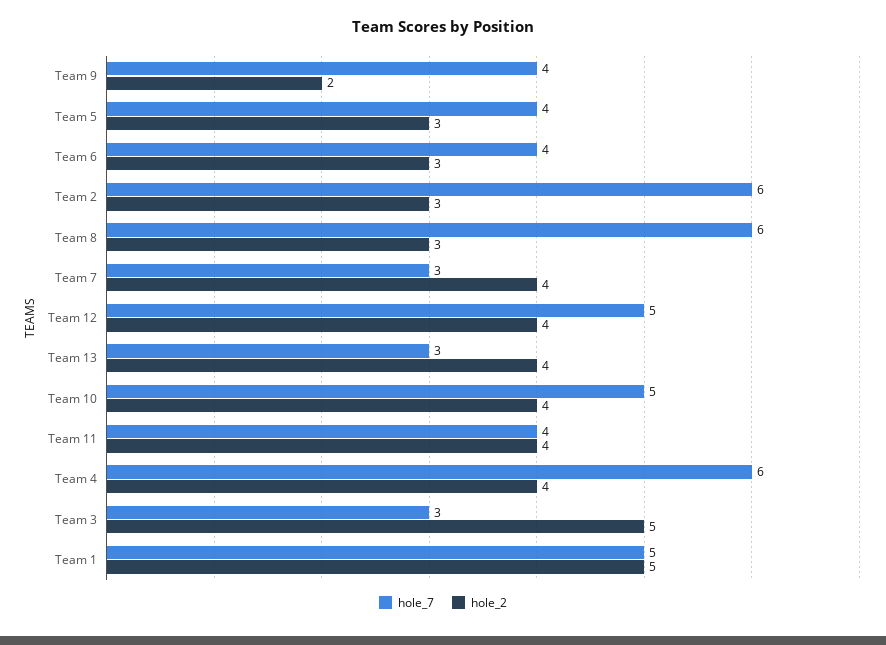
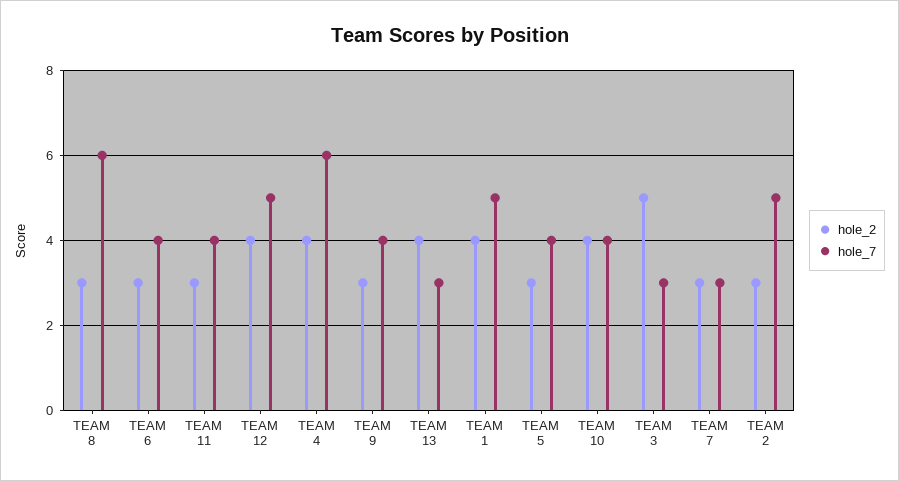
  {
    "hole_7": {
      "Team 9": 4,
      "Team 5": 4,
      "Team 6": 4,
-     "Team 2": 6,
+     "Team 2": 5,
      "Team 8": 6,
      "Team 7": 3,
      "Team 12": 5,
      "Team 13": 3,
-     "Team 10": 5,
+     "Team 10": 4,
      "Team 11": 4,
      "Team 4": 6,
      "Team 3": 3,
      "Team 1": 5
    },
    "hole_2": {
-     "Team 9": 2,
+     "Team 9": 3,
      "Team 5": 3,
      "Team 6": 3,
      "Team 2": 3,
      "Team 8": 3,
-     "Team 7": 4,
+     "Team 7": 3,
      "Team 12": 4,
      "Team 13": 4,
      "Team 10": 4,
-     "Team 11": 4,
+     "Team 11": 3,
      "Team 4": 4,
      "Team 3": 5,
-     "Team 1": 5
+     "Team 1": 4
    }
  }

